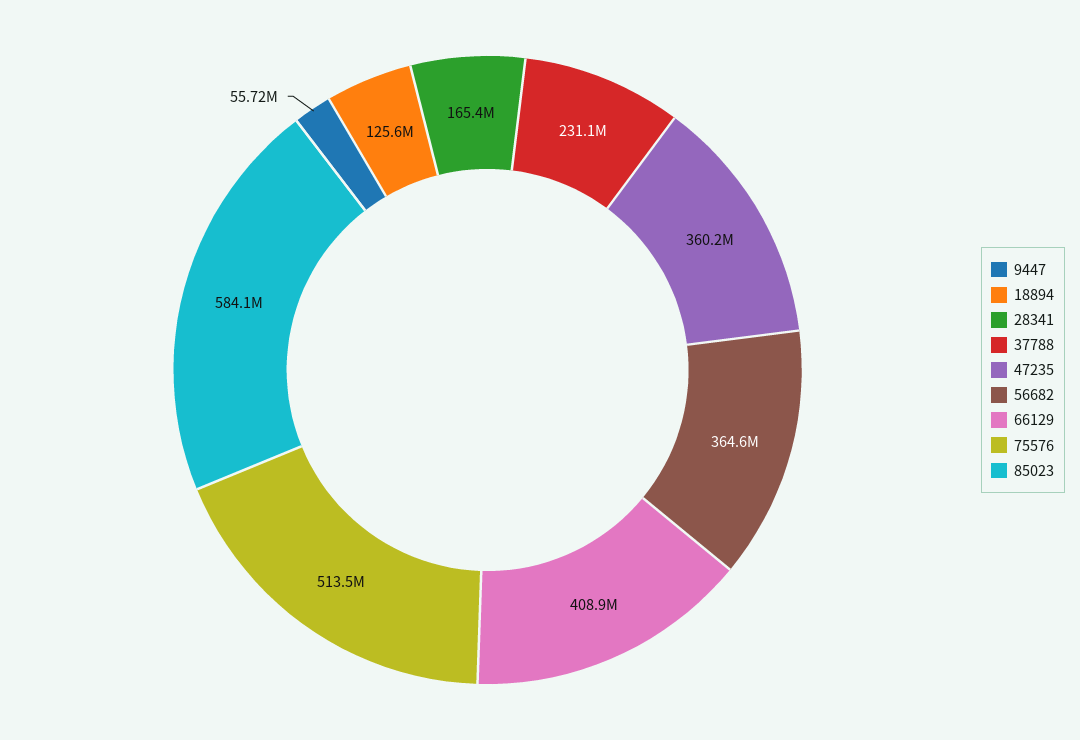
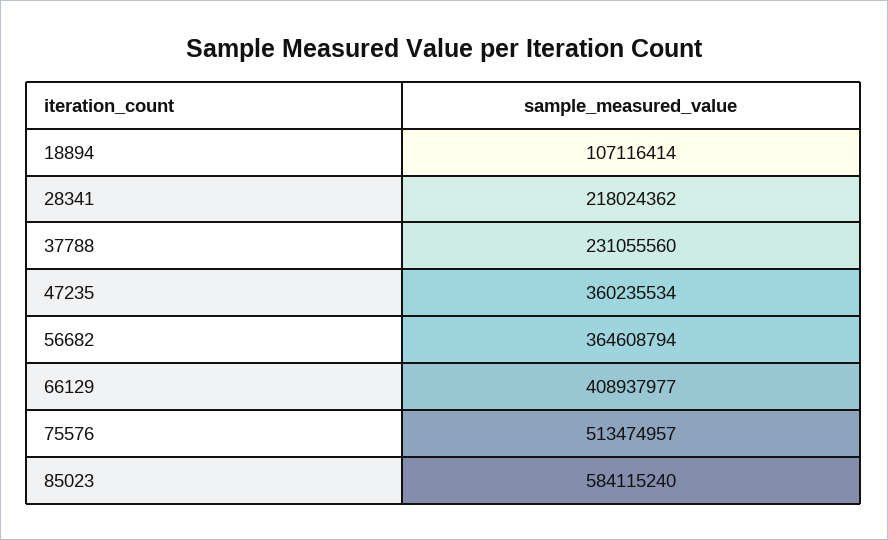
  {
-   "9447": 55720000,
-   "18894": 125600000,
+   "18894": 107116414,
-   "28341": 165400000,
+   "28341": 218024362,
    "37788": 231055560,
    "47235": 360235534,
    "56682": 364608794,
    "66129": 408937977,
    "75576": 513474957,
    "85023": 584115240
  }

